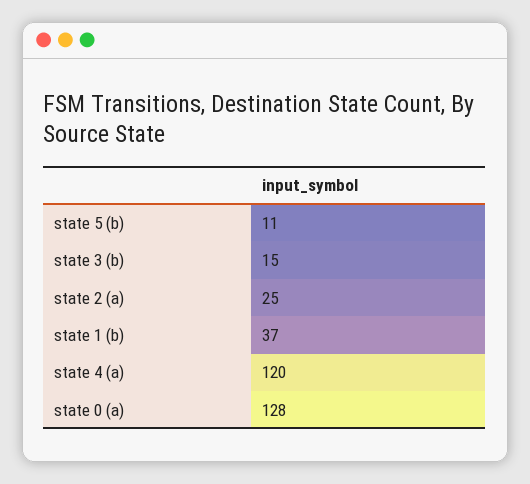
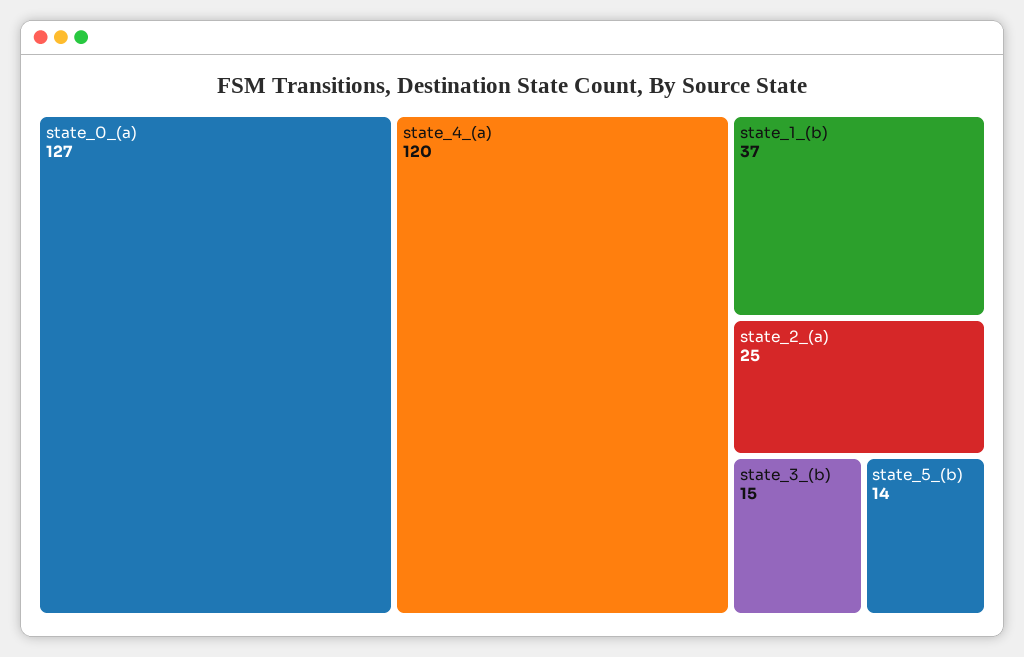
  {
-   "state 5 (b)": 11,
+   "state 5 (b)": 14,
    "state 3 (b)": 15,
    "state 2 (a)": 25,
    "state 1 (b)": 37,
    "state 4 (a)": 120,
-   "state 0 (a)": 128
+   "state 0 (a)": 127
  }

